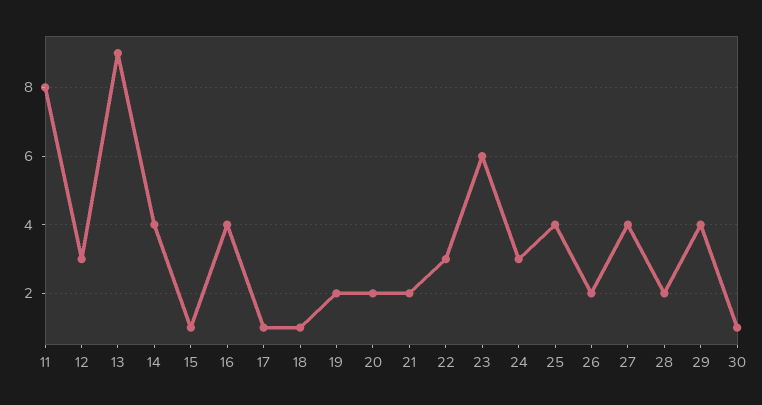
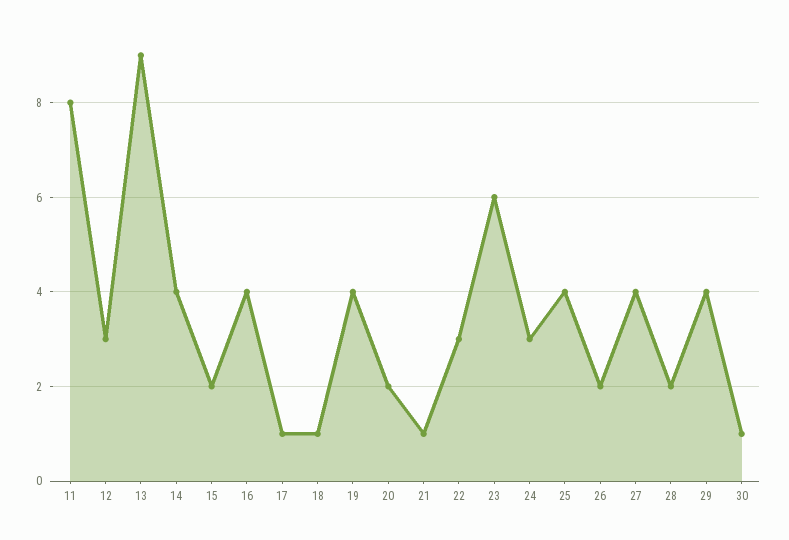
  {
    "11": 8,
    "12": 3,
    "13": 9,
    "14": 4,
-   "15": 1,
+   "15": 2,
    "16": 4,
    "17": 1,
    "18": 1,
-   "19": 2,
+   "19": 4,
    "20": 2,
-   "21": 2,
+   "21": 1,
    "22": 3,
    "23": 6,
    "24": 3,
    "25": 4,
    "26": 2,
    "27": 4,
    "28": 2,
    "29": 4,
    "30": 1
  }

